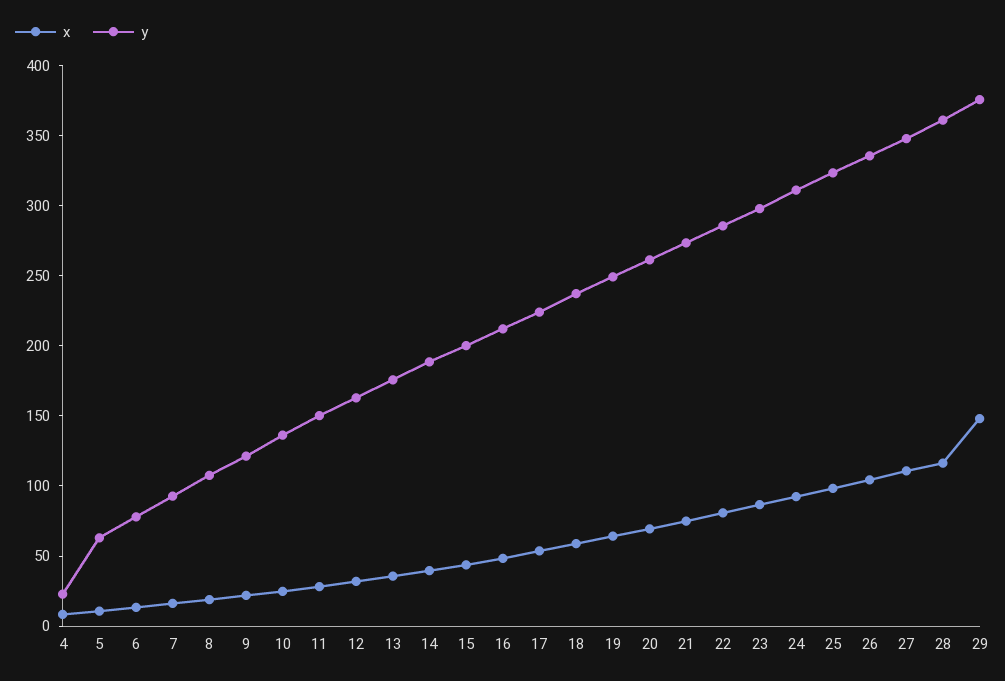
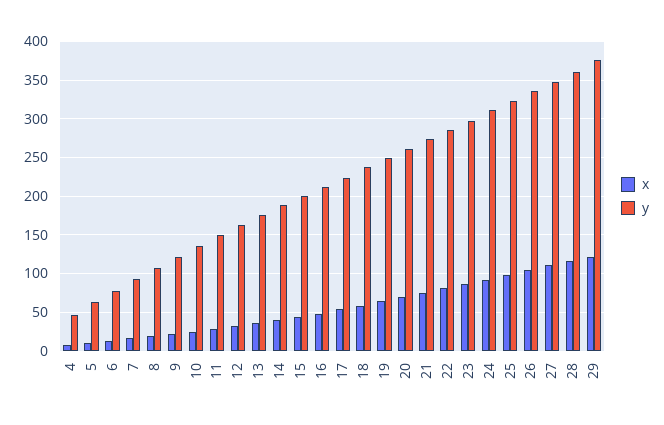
  {
    "x": {
      "4": 10,
      "5": 10,
      "6": 10,
      "7": 20,
      "8": 20,
      "9": 20,
      "10": 20,
      "11": 30,
      "12": 30,
      "13": 40,
      "14": 40,
      "15": 40,
      "16": 50,
      "17": 50,
      "18": 60,
      "19": 60,
      "20": 70,
      "21": 70,
      "22": 80,
      "23": 90,
      "24": 90,
      "25": 100,
      "26": 100,
      "27": 110,
      "28": 120,
-     "29": 150
+     "29": 120
    },
    "y": {
-     "4": 20,
+     "4": 50,
      "5": 60,
      "6": 80,
      "7": 90,
      "8": 110,
      "9": 120,
      "10": 140,
      "11": 150,
      "12": 160,
      "13": 180,
      "14": 190,
      "15": 200,
      "16": 210,
      "17": 220,
      "18": 240,
      "19": 250,
      "20": 260,
      "21": 270,
      "22": 290,
      "23": 300,
      "24": 310,
      "25": 320,
      "26": 340,
      "27": 350,
      "28": 360,
      "29": 380
    }
  }

